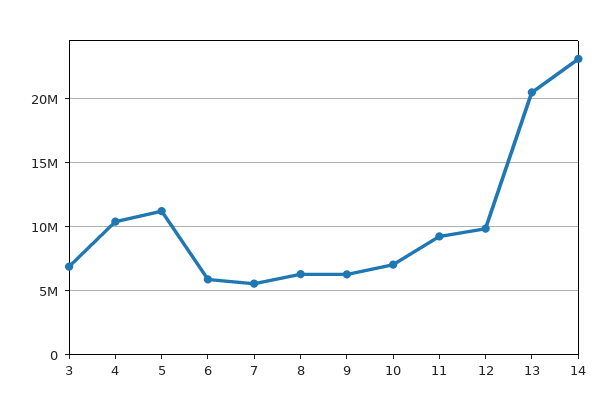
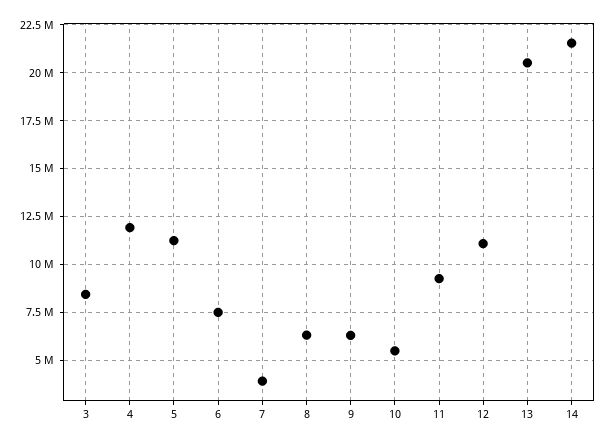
  {
-   "3": 7000000,
+   "3": 8500000,
-   "4": 10500000,
+   "4": 12000000,
    "5": 11000000,
-   "6": 6000000,
+   "6": 7500000,
-   "7": 5500000,
+   "7": 4000000,
    "8": 6500000,
    "9": 6500000,
-   "10": 7000000,
+   "10": 5500000,
    "11": 9500000,
-   "12": 10000000,
+   "12": 11000000,
    "13": 20500000,
-   "14": 23000000
+   "14": 21500000
  }

